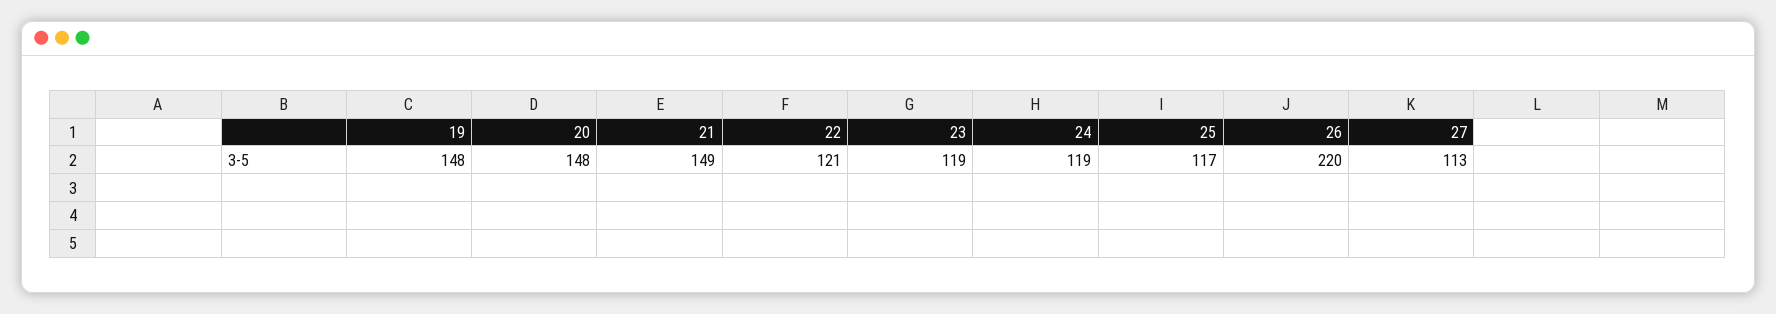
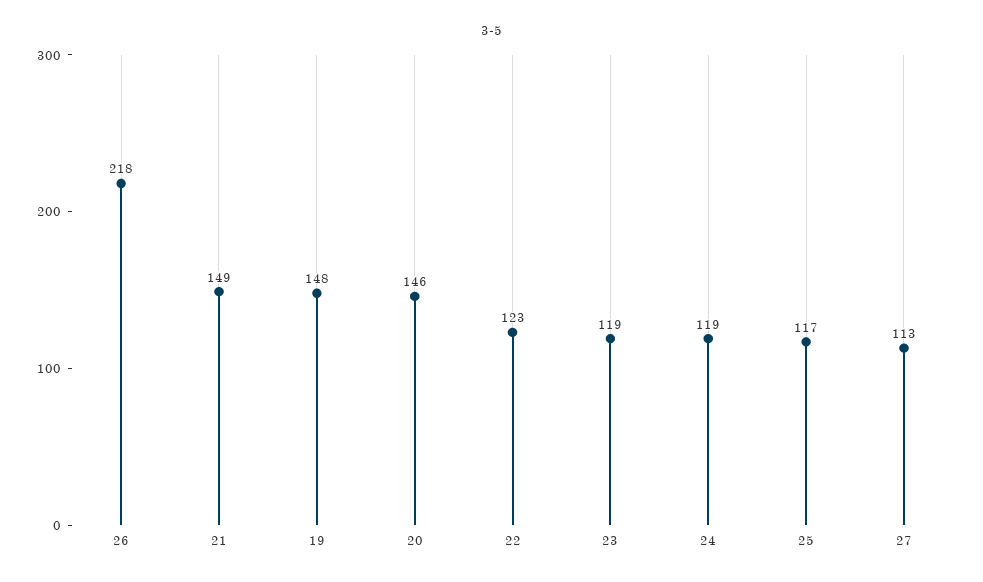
  {
    "19": 148,
-   "20": 148,
+   "20": 146,
    "21": 149,
-   "22": 121,
+   "22": 123,
    "23": 119,
    "24": 119,
    "25": 117,
-   "26": 220,
+   "26": 218,
    "27": 113
  }

